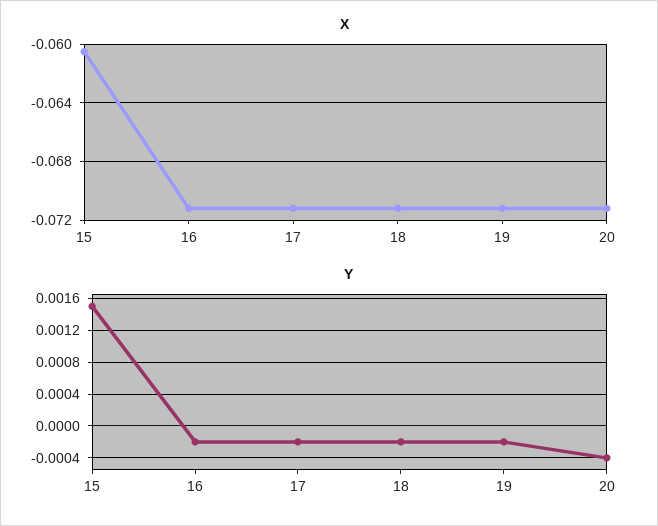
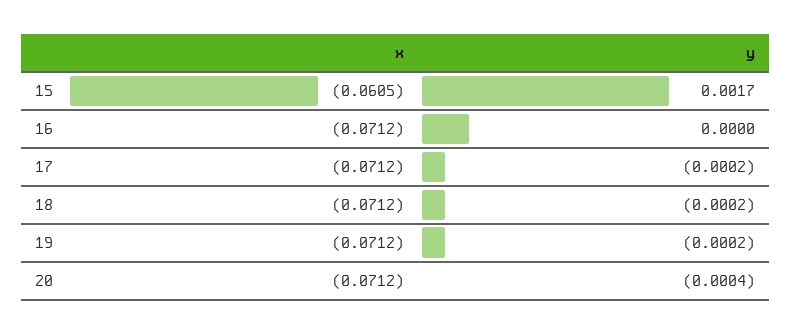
  {
    "X": {
      "15": -0.0605,
      "16": -0.0712,
      "17": -0.0712,
      "18": -0.0712,
      "19": -0.0712,
      "20": -0.0712
    },
    "Y": {
-     "15": 0.0015,
+     "15": 0.0017,
-     "16": -0.0002,
+     "16": 0,
      "17": -0.0002,
      "18": -0.0002,
      "19": -0.0002,
      "20": -0.0004
    }
  }

